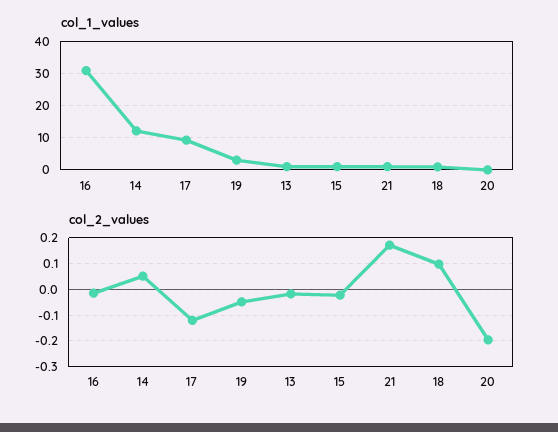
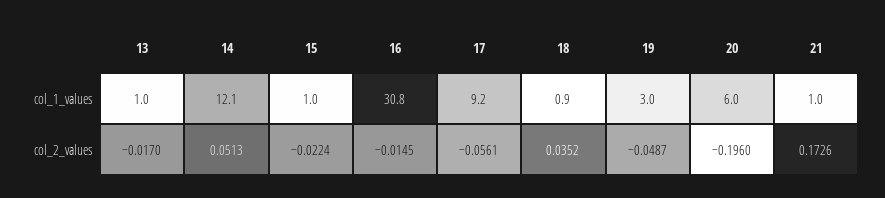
  {
    "col_1_values": {
      "16": 30.8,
      "14": 12.1,
      "17": 9.2,
      "19": 3,
      "13": 1,
      "15": 1,
      "21": 1,
      "18": 0.9,
-     "20": 0
+     "20": 6
    },
    "col_2_values": {
      "16": -0.0145,
      "14": 0.0513,
-     "17": -0.125,
+     "17": -0.0561,
      "19": -0.0487,
      "13": -0.017,
      "15": -0.0224,
      "21": 0.1726,
-     "18": 0.1,
+     "18": 0.0352,
      "20": -0.196
    }
  }

